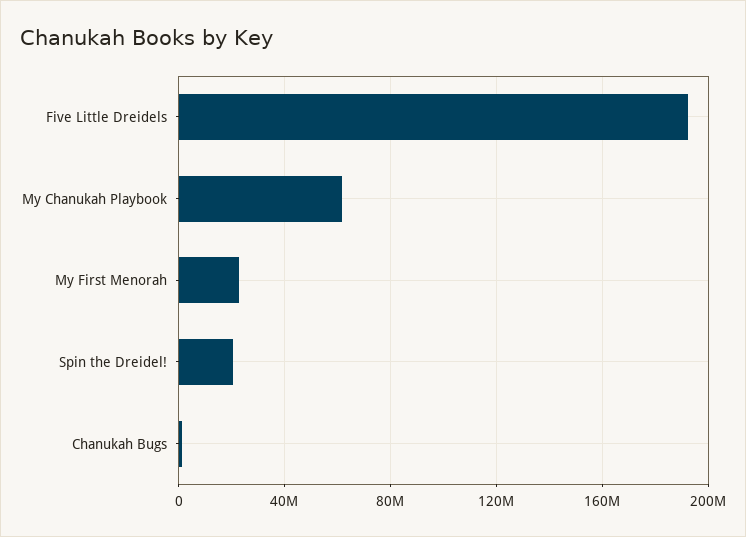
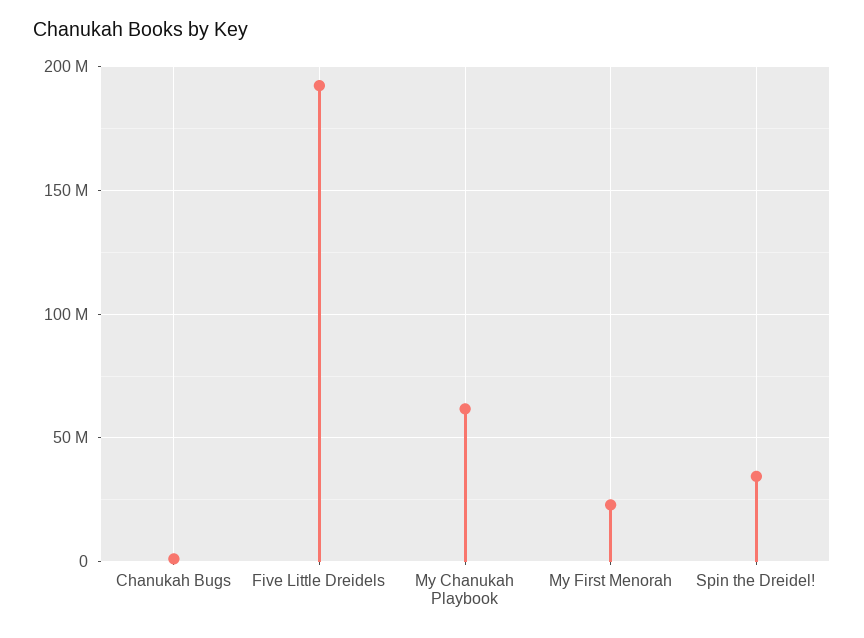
  {
    "Five Little Dreidels": 190000000,
    "My Chanukah Playbook": 60000000,
    "My First Menorah": 25000000,
-   "Spin the Dreidel!": 20000000,
+   "Spin the Dreidel!": 35000000,
    "Chanukah Bugs": 0
  }

